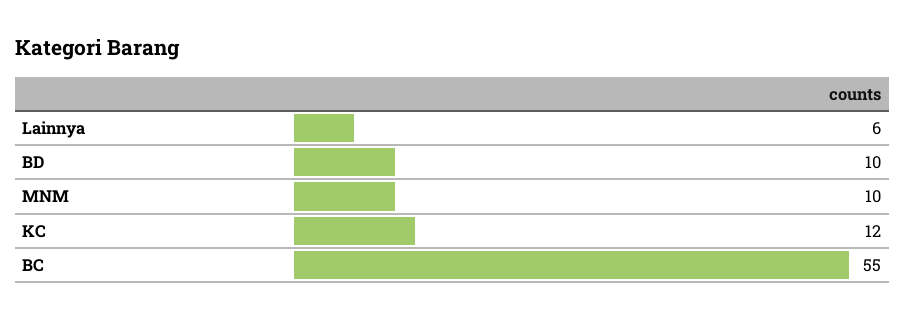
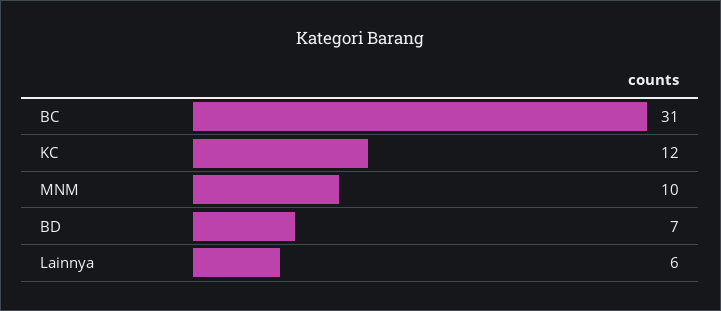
  {
    "Lainnya": 6,
-   "BD": 10,
+   "BD": 7,
    "MNM": 10,
    "KC": 12,
-   "BC": 55
+   "BC": 31
  }

